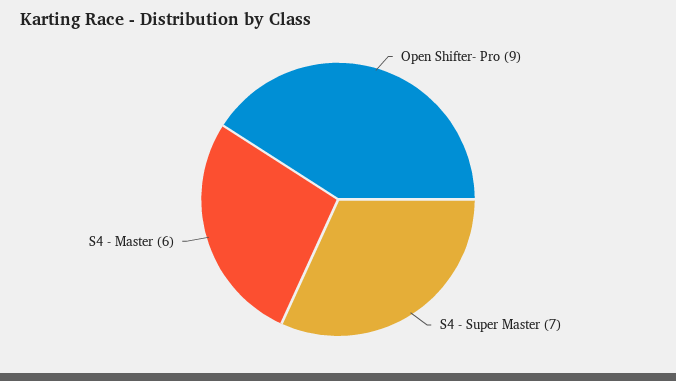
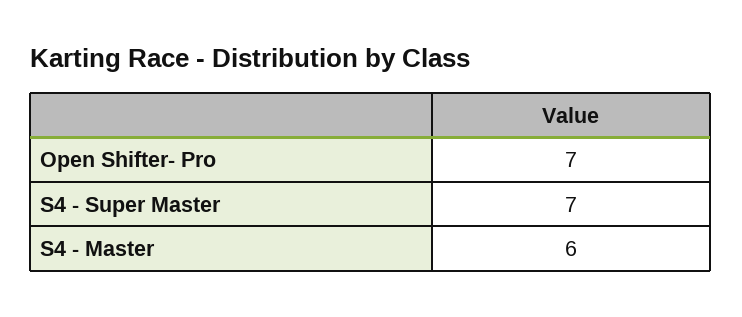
  {
-   "Open Shifter- Pro": 9,
+   "Open Shifter- Pro": 7,
    "S4 - Super Master": 7,
    "S4 - Master": 6
  }

